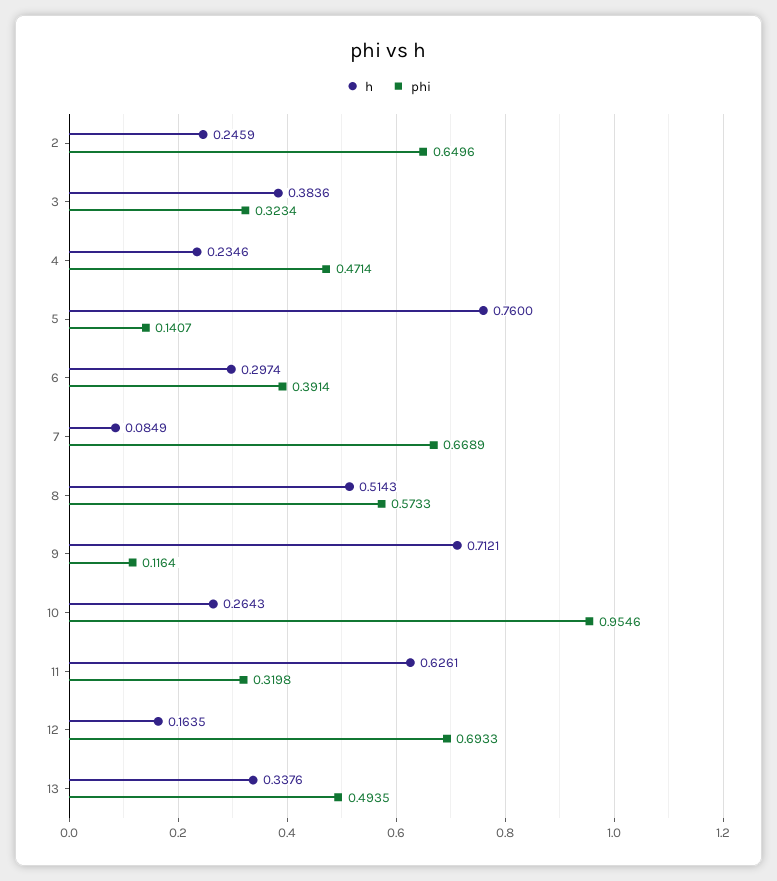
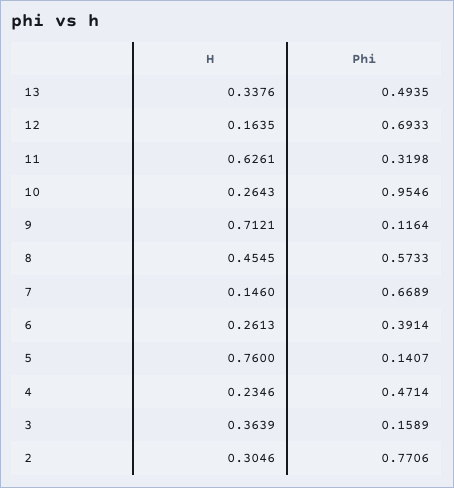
  {
    "h": {
-     "2": 0.2459,
+     "2": 0.3046,
-     "3": 0.3836,
+     "3": 0.3639,
      "4": 0.2346,
      "5": 0.76,
-     "6": 0.2974,
+     "6": 0.2613,
-     "7": 0.0849,
+     "7": 0.146,
-     "8": 0.5143,
+     "8": 0.4545,
      "9": 0.7121,
      "10": 0.2643,
      "11": 0.6261,
      "12": 0.1635,
      "13": 0.3376
    },
    "phi": {
-     "2": 0.6496,
+     "2": 0.7706,
-     "3": 0.3234,
+     "3": 0.1589,
      "4": 0.4714,
      "5": 0.1407,
      "6": 0.3914,
      "7": 0.6689,
      "8": 0.5733,
      "9": 0.1164,
      "10": 0.9546,
      "11": 0.3198,
      "12": 0.6933,
      "13": 0.4935
    }
  }

